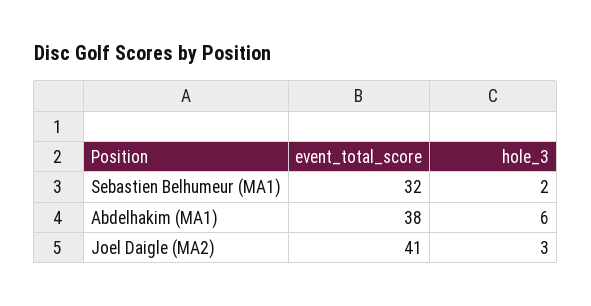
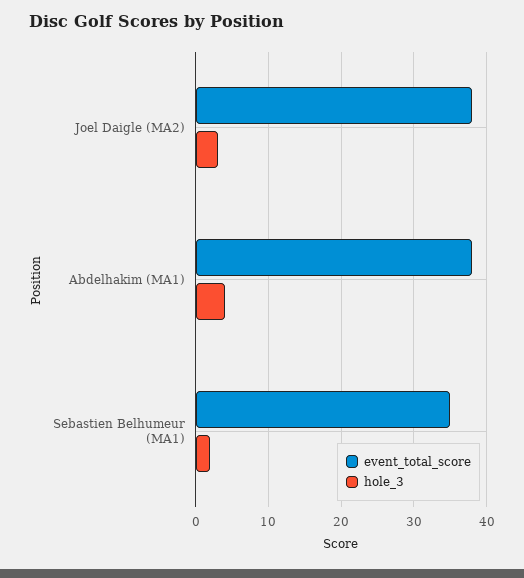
  {
    "event_total_score": {
-     "Sebastien Belhumeur (MA1)": 32,
+     "Sebastien Belhumeur (MA1)": 35,
      "Abdelhakim (MA1)": 38,
-     "Joel Daigle (MA2)": 41
+     "Joel Daigle (MA2)": 38
    },
    "hole_3": {
      "Sebastien Belhumeur (MA1)": 2,
-     "Abdelhakim (MA1)": 6,
+     "Abdelhakim (MA1)": 4,
      "Joel Daigle (MA2)": 3
    }
  }

